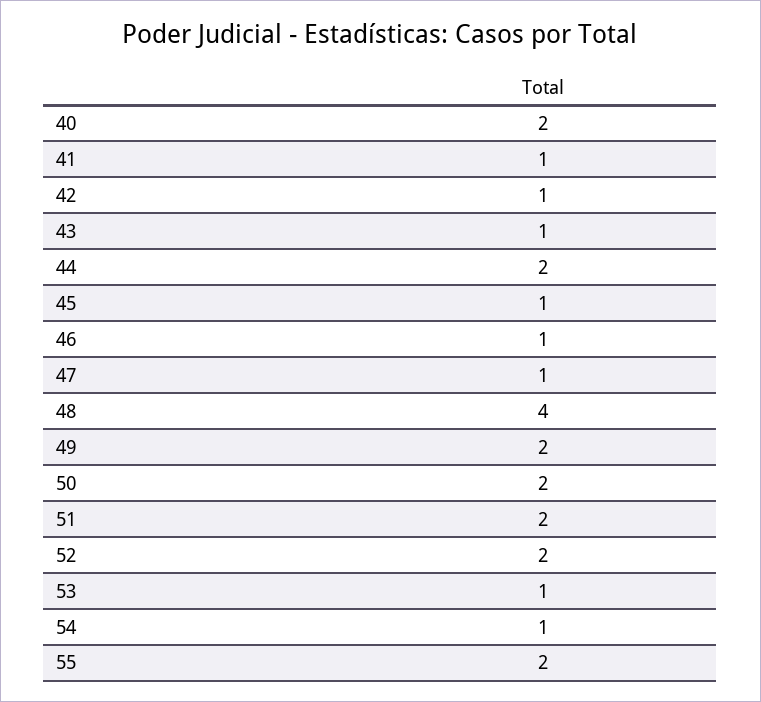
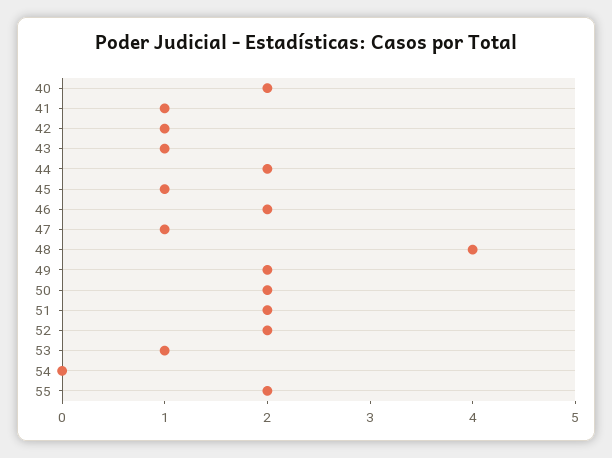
  {
    "40": 2,
    "41": 1,
    "42": 1,
    "43": 1,
    "44": 2,
    "45": 1,
-   "46": 1,
+   "46": 2,
    "47": 1,
    "48": 4,
    "49": 2,
    "50": 2,
    "51": 2,
    "52": 2,
    "53": 1,
-   "54": 1,
+   "54": 0,
    "55": 2
  }

